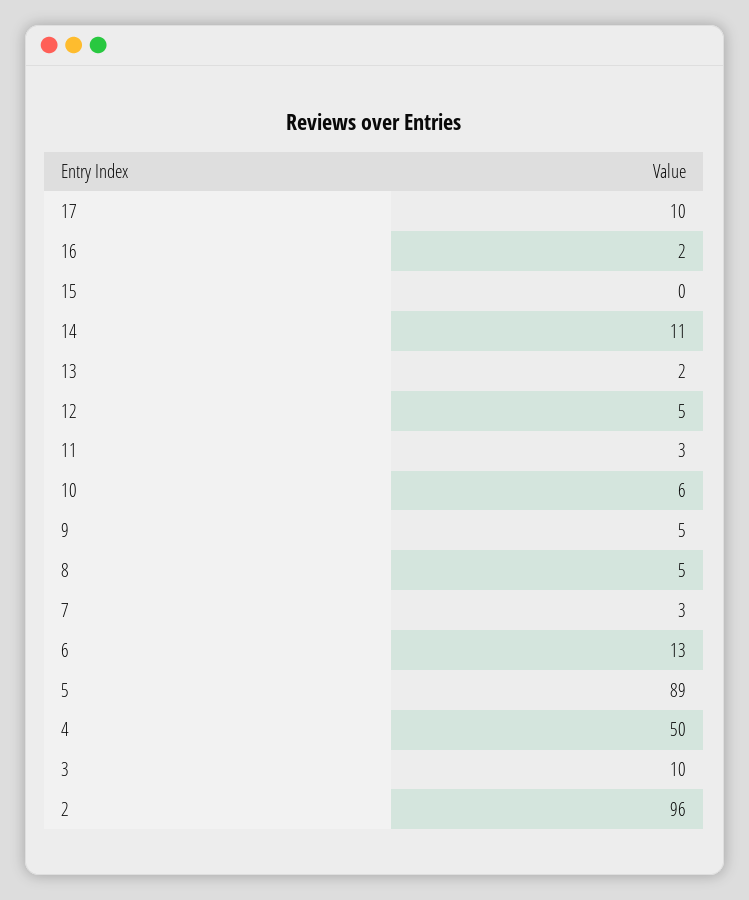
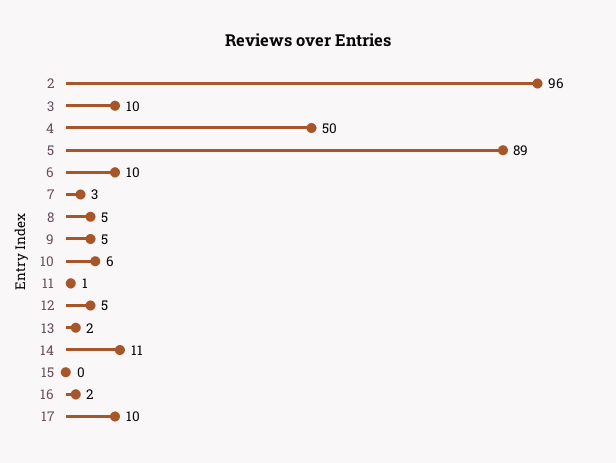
  {
    "17": 10,
    "16": 2,
    "15": 0,
    "14": 11,
    "13": 2,
    "12": 5,
-   "11": 3,
+   "11": 1,
    "10": 6,
    "9": 5,
    "8": 5,
    "7": 3,
-   "6": 13,
+   "6": 10,
    "5": 89,
    "4": 50,
    "3": 10,
    "2": 96
  }

